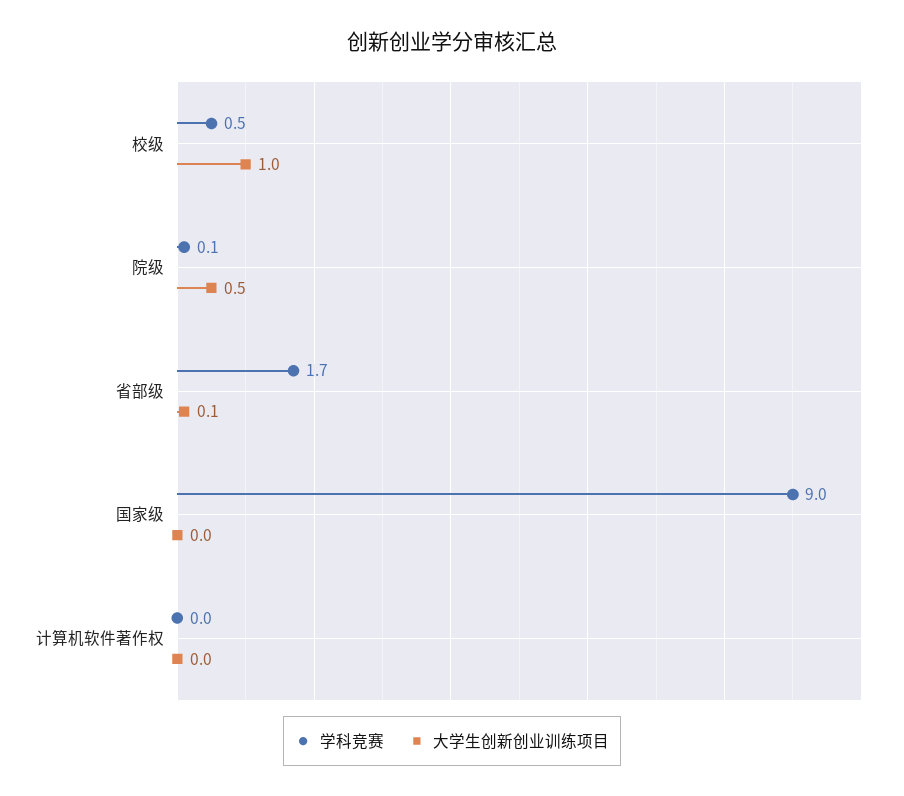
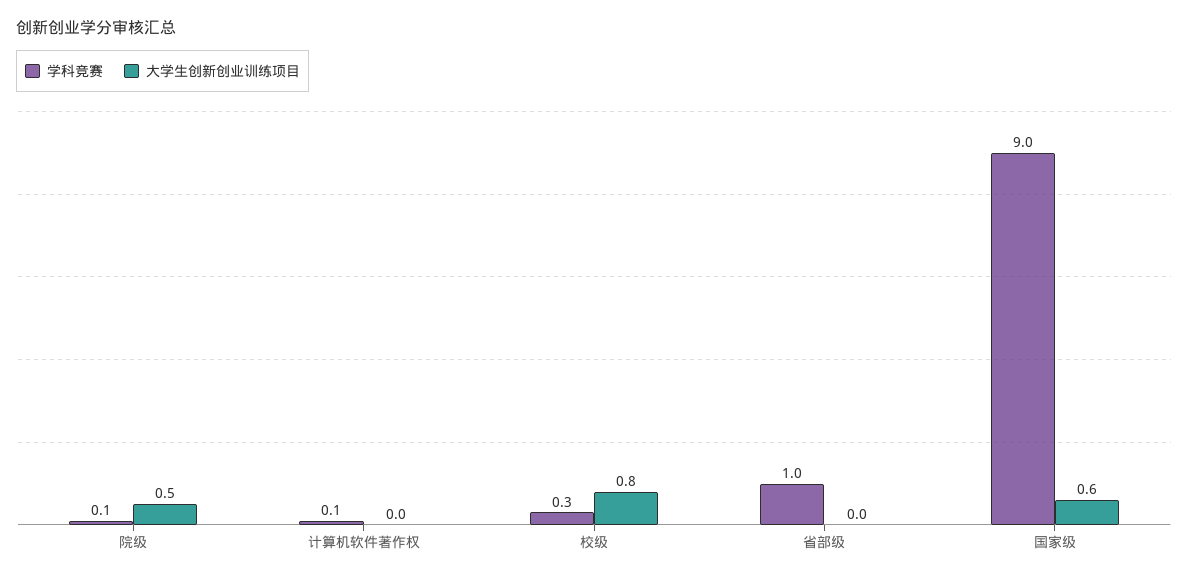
  {
    "学科竞赛": {
-     "校级": 0.5,
+     "校级": 0.3,
      "院级": 0.1,
-     "省部级": 1.7,
+     "省部级": 1,
      "国家级": 9,
-     "计算机软件著作权": 0
+     "计算机软件著作权": 0.1
    },
    "大学生创新创业训练项目": {
-     "校级": 1,
+     "校级": 0.8,
      "院级": 0.5,
-     "省部级": 0.1,
+     "省部级": 0,
-     "国家级": 0,
+     "国家级": 0.6,
      "计算机软件著作权": 0
    }
  }

